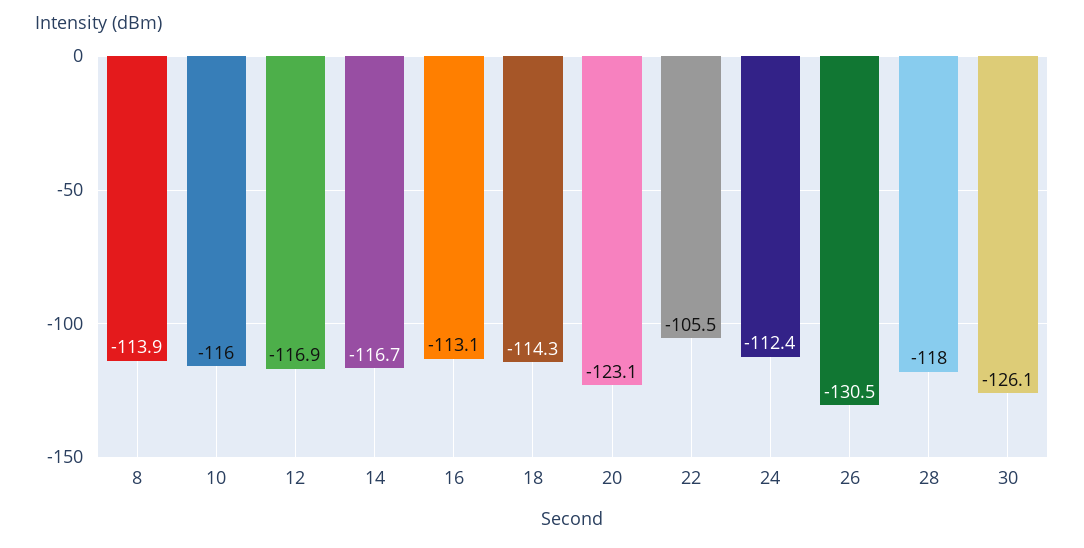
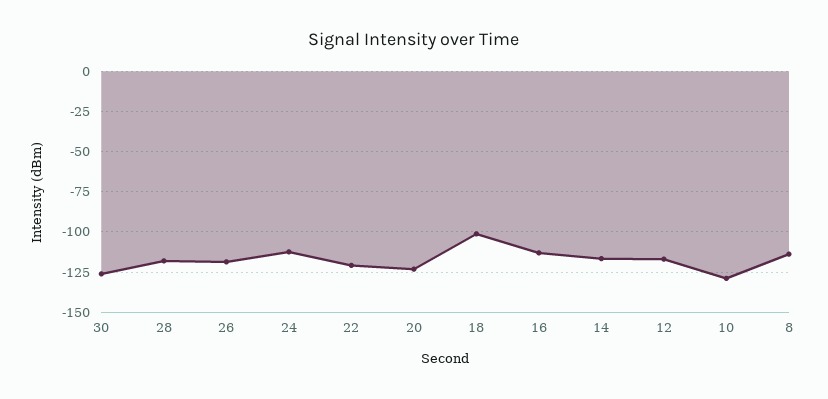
  {
    "8": -113.9,
-   "10": -116,
+   "10": -130,
    "12": -116.9,
    "14": -116.7,
    "16": -113.1,
-   "18": -114.3,
+   "18": -100,
    "20": -123.1,
-   "22": -105.5,
+   "22": -120,
    "24": -112.4,
-   "26": -130.5,
+   "26": -120,
    "28": -118,
    "30": -126.1
  }

